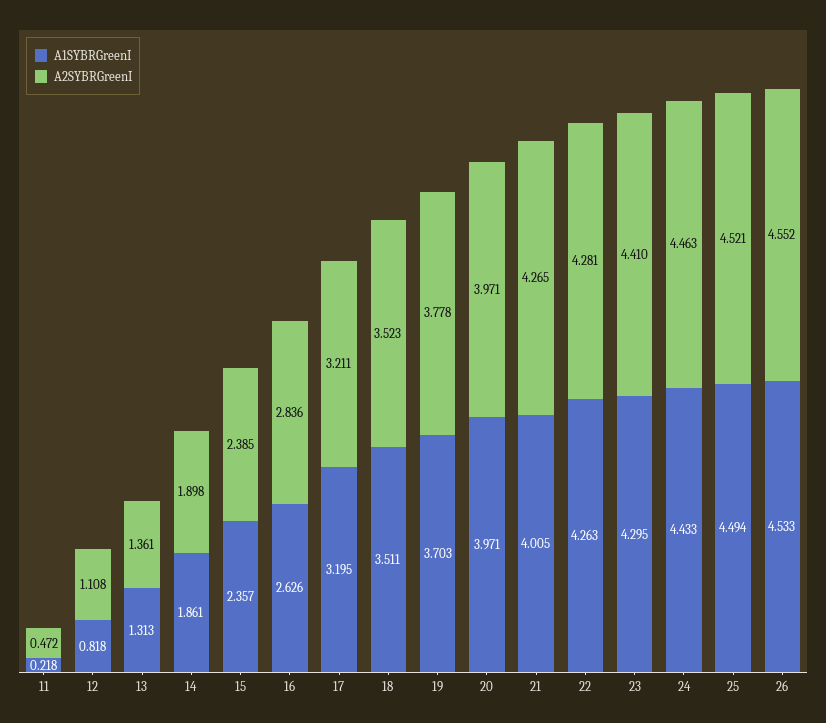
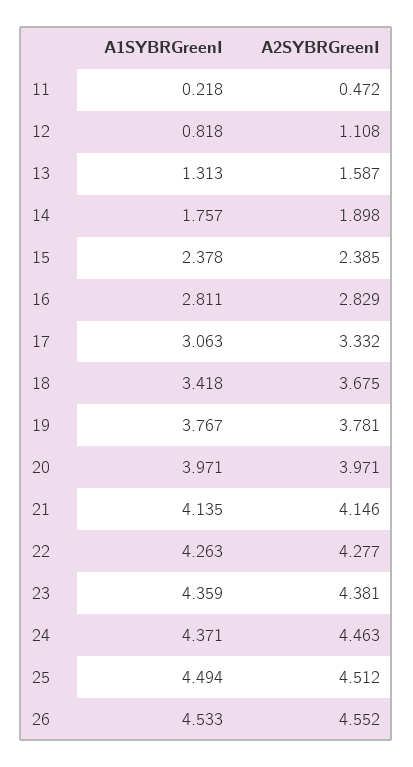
  {
    "A1SYBRGreenI": {
      "11": 0.218,
      "12": 0.818,
      "13": 1.313,
-     "14": 1.861,
+     "14": 1.757,
-     "15": 2.357,
+     "15": 2.378,
-     "16": 2.626,
+     "16": 2.811,
-     "17": 3.195,
+     "17": 3.063,
-     "18": 3.511,
+     "18": 3.418,
-     "19": 3.703,
+     "19": 3.767,
      "20": 3.971,
-     "21": 4.005,
+     "21": 4.135,
      "22": 4.263,
-     "23": 4.295,
+     "23": 4.359,
-     "24": 4.433,
+     "24": 4.371,
      "25": 4.494,
      "26": 4.533
    },
    "A2SYBRGreenI": {
      "11": 0.472,
      "12": 1.108,
-     "13": 1.361,
+     "13": 1.587,
      "14": 1.898,
      "15": 2.385,
-     "16": 2.836,
+     "16": 2.829,
-     "17": 3.211,
+     "17": 3.332,
-     "18": 3.523,
+     "18": 3.675,
-     "19": 3.778,
+     "19": 3.781,
      "20": 3.971,
-     "21": 4.265,
+     "21": 4.146,
-     "22": 4.281,
+     "22": 4.277,
-     "23": 4.41,
+     "23": 4.381,
      "24": 4.463,
-     "25": 4.521,
+     "25": 4.512,
      "26": 4.552
    }
  }

